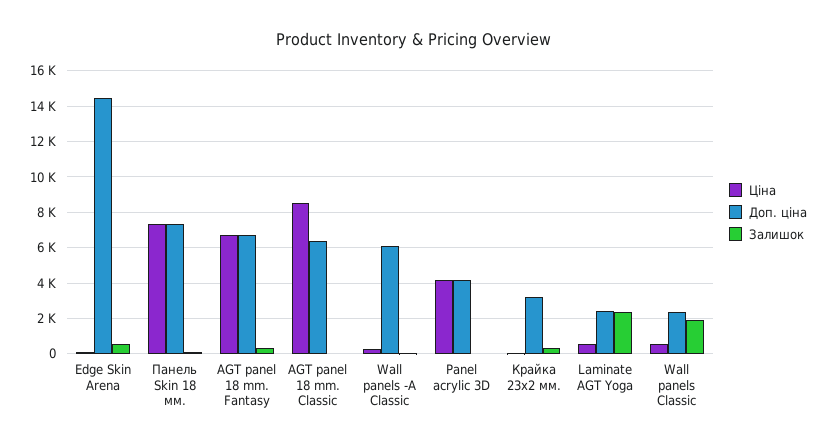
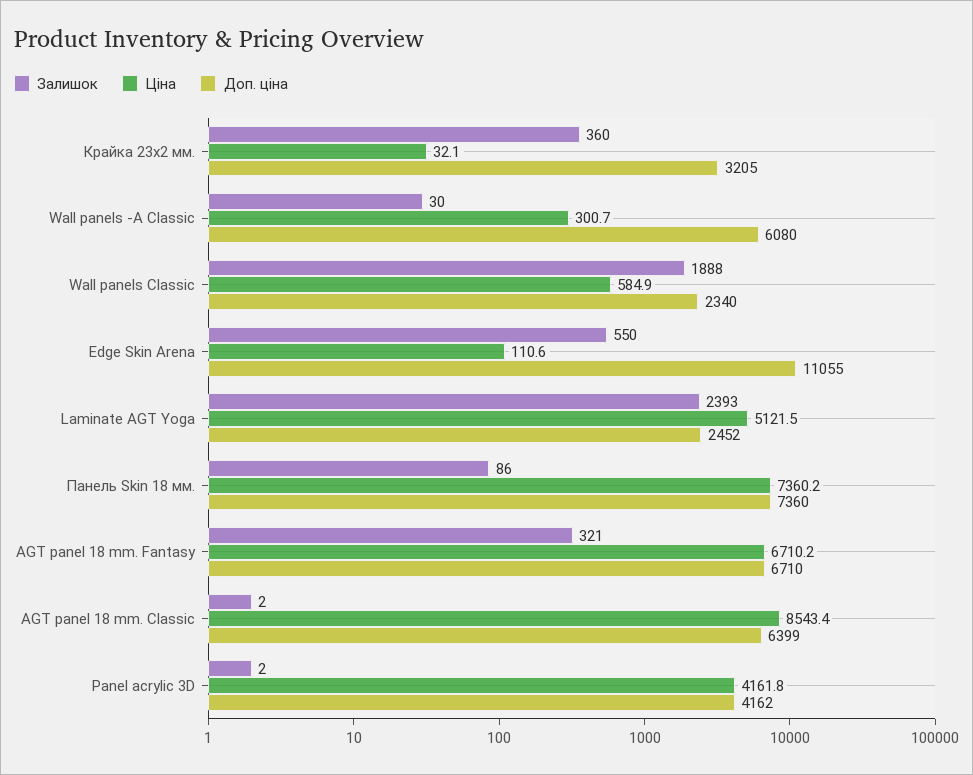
  {
    "Ціна": {
      "Edge Skin Arena": 110.6,
      "Панель Skin 18 мм.": 7360.2,
      "AGT panel 18 mm. Fantasy": 6710.2,
      "AGT panel 18 mm. Classic": 8543.4,
      "Wall panels -А Classic": 300.7,
      "Panel acrylic 3D": 4161.8,
      "Крайка 23x2 мм.": 32.1,
-     "Laminate AGT Yoga": 500,
+     "Laminate AGT Yoga": 5121.5,
      "Wall panels Classic": 584.9
    },
    "Доп. ціна": {
-     "Edge Skin Arena": 14500,
+     "Edge Skin Arena": 11055,
      "Панель Skin 18 мм.": 7360,
      "AGT panel 18 mm. Fantasy": 6710,
      "AGT panel 18 mm. Classic": 6399,
      "Wall panels -А Classic": 6080,
      "Panel acrylic 3D": 4162,
      "Крайка 23x2 мм.": 3205,
      "Laminate AGT Yoga": 2452,
      "Wall panels Classic": 2340
    },
    "Залишок": {
      "Edge Skin Arena": 550,
      "Панель Skin 18 мм.": 86,
      "AGT panel 18 mm. Fantasy": 321,
      "AGT panel 18 mm. Classic": 2,
      "Wall panels -А Classic": 30,
      "Panel acrylic 3D": 2,
      "Крайка 23x2 мм.": 360,
      "Laminate AGT Yoga": 2393,
      "Wall panels Classic": 1888
    }
  }

